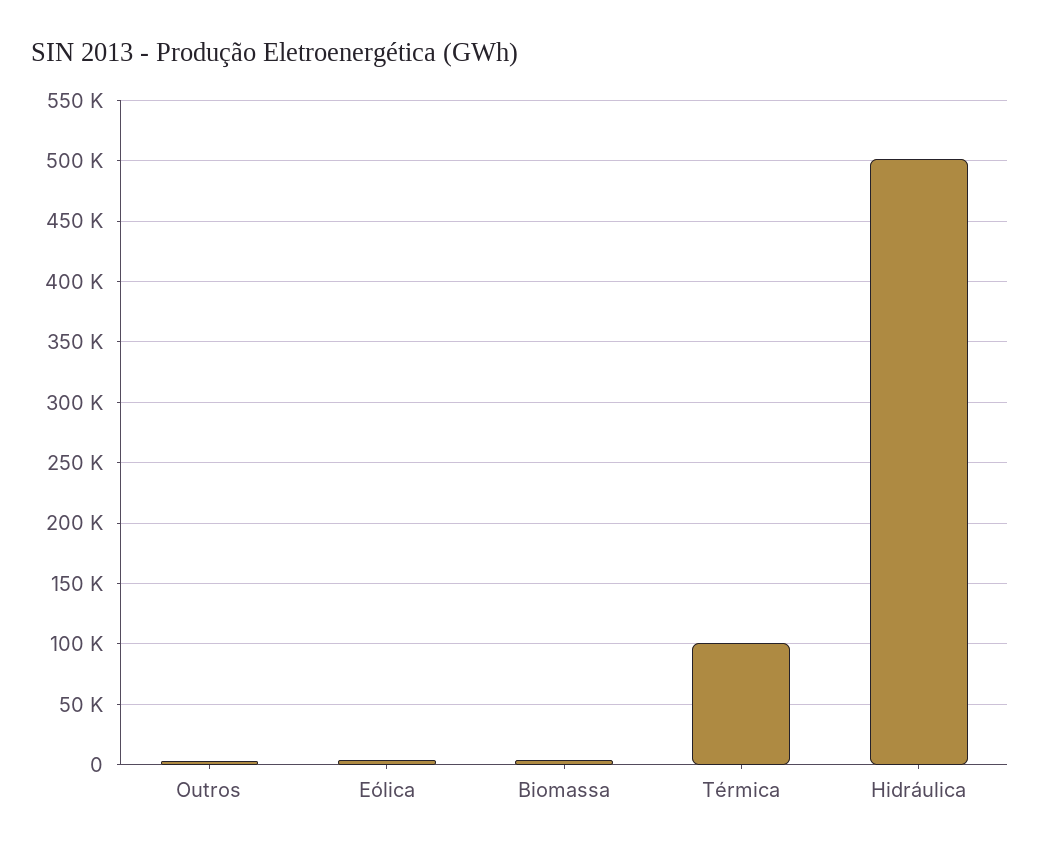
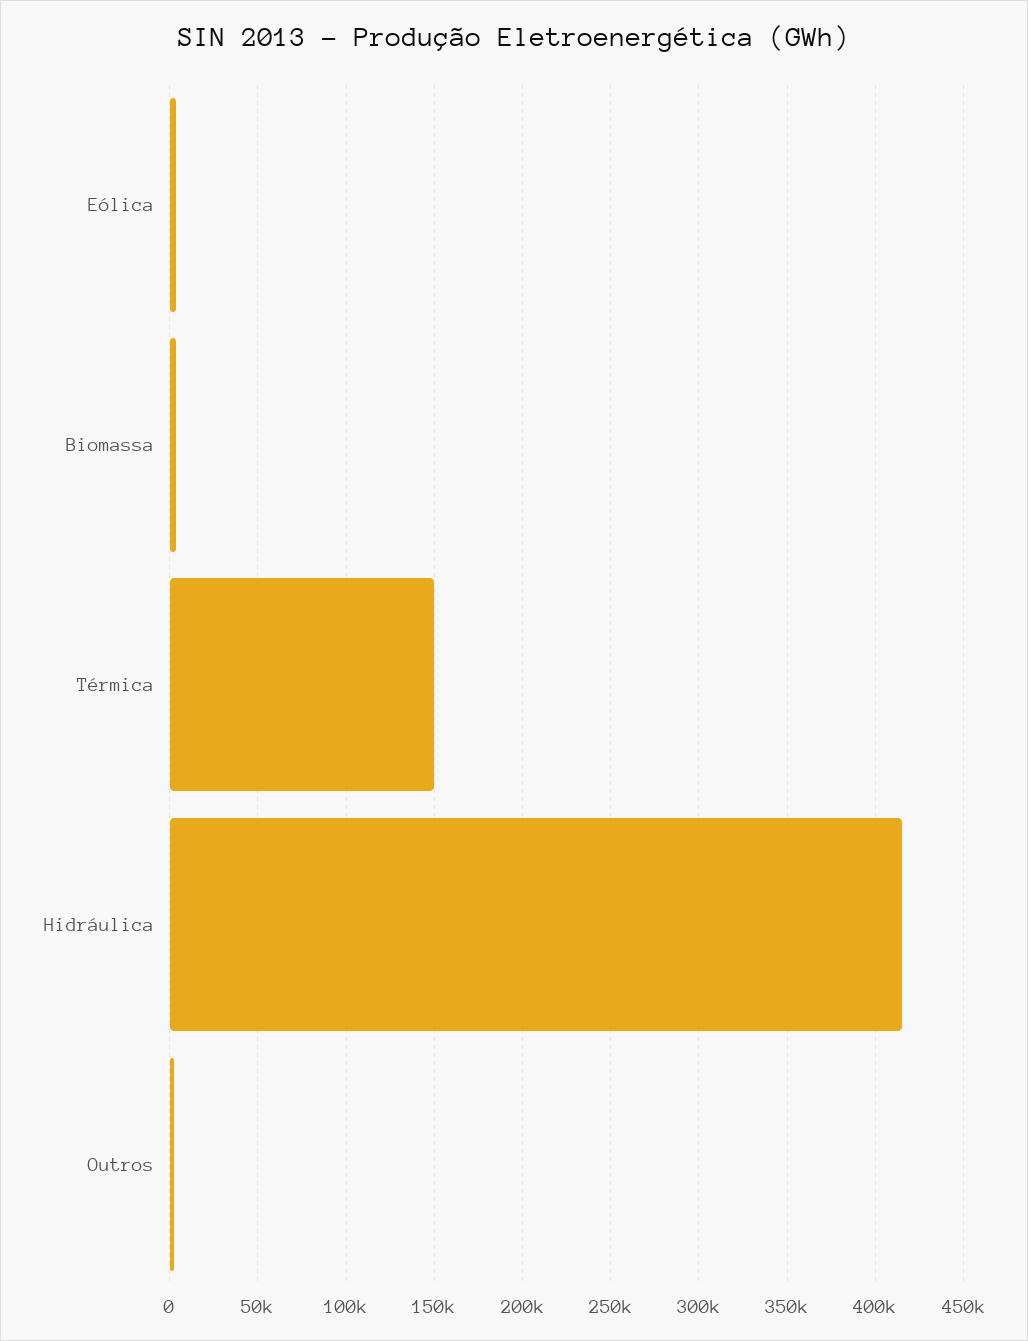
  {
    "Outros": 5000,
    "Eólica": 5000,
    "Biomassa": 5000,
-   "Térmica": 100000,
+   "Térmica": 150000,
-   "Hidráulica": 500000
+   "Hidráulica": 415000
  }

